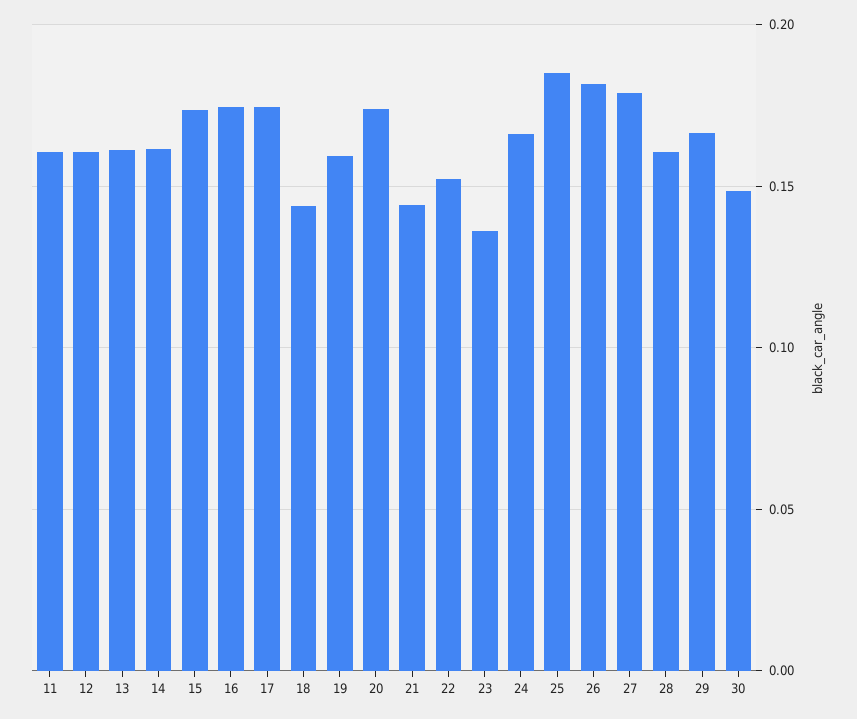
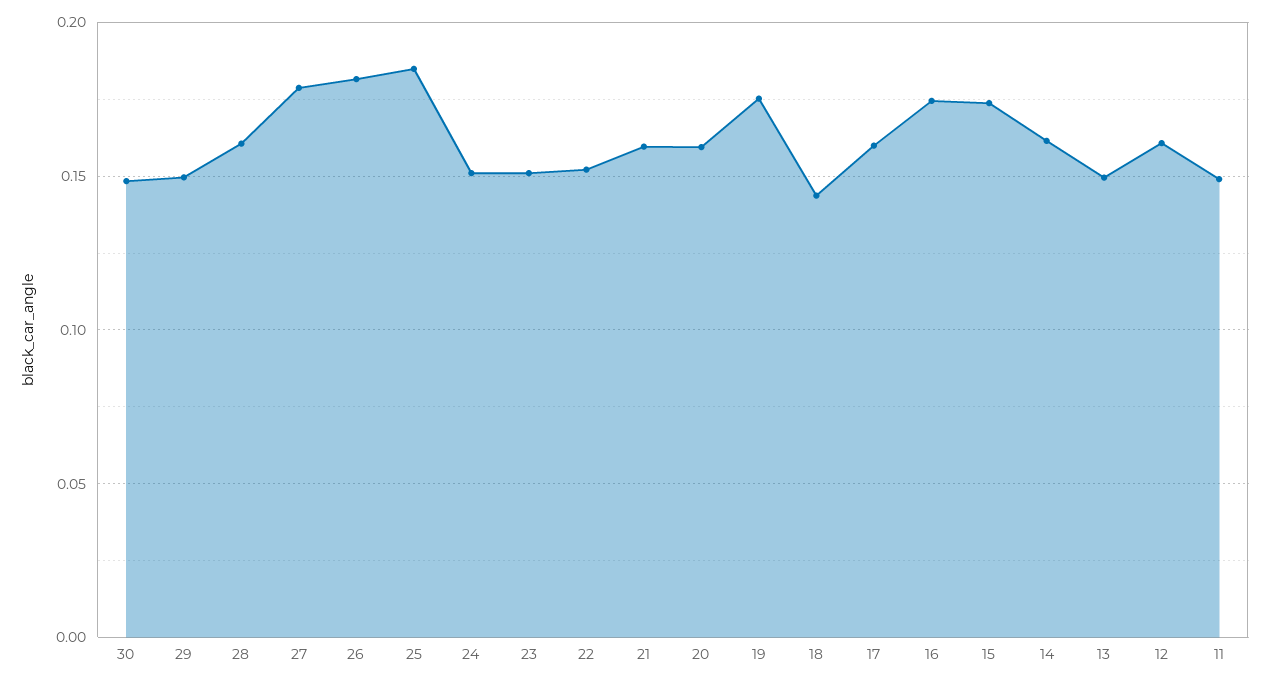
  {
-   "11": 0.16,
+   "11": 0.15,
    "12": 0.16,
-   "13": 0.16,
+   "13": 0.15,
    "14": 0.16,
    "15": 0.175,
    "16": 0.175,
-   "17": 0.175,
+   "17": 0.16,
    "18": 0.145,
-   "19": 0.16,
+   "19": 0.175,
-   "20": 0.175,
+   "20": 0.16,
-   "21": 0.145,
+   "21": 0.16,
    "22": 0.15,
-   "23": 0.135,
+   "23": 0.15,
-   "24": 0.165,
+   "24": 0.15,
    "25": 0.185,
    "26": 0.18,
    "27": 0.18,
    "28": 0.16,
-   "29": 0.165,
+   "29": 0.15,
    "30": 0.15
  }

